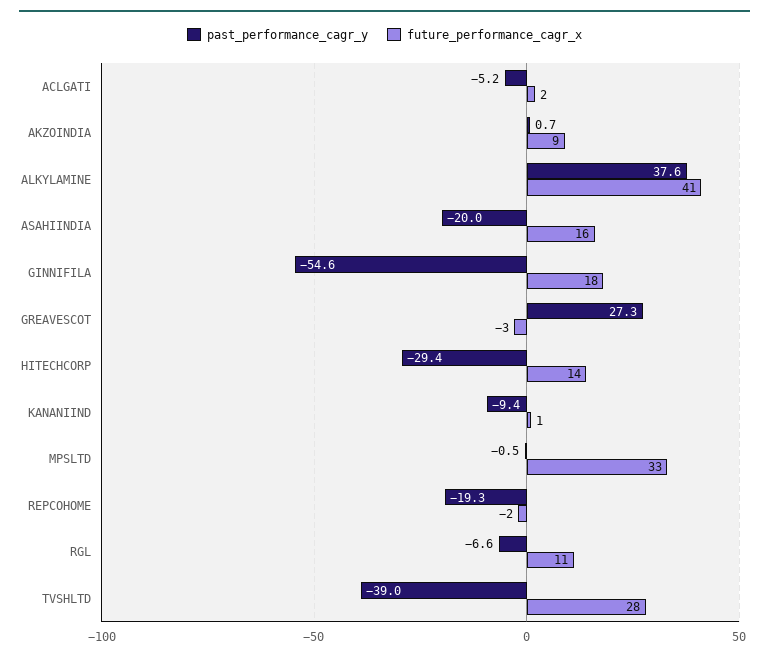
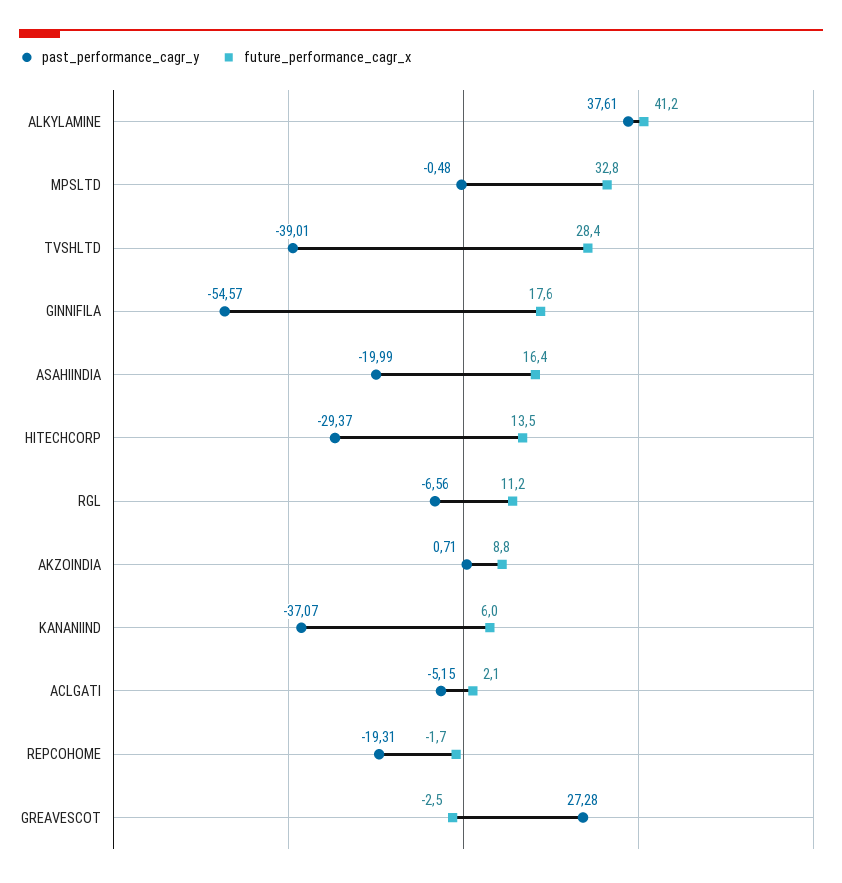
  {
    "past_performance_cagr_y": {
      "ACLGATI": -5.15,
      "AKZOINDIA": 0.71,
      "ALKYLAMINE": 37.61,
      "ASAHIINDIA": -19.99,
      "GINNIFILA": -54.57,
      "GREAVESCOT": 27.28,
      "HITECHCORP": -29.37,
-     "KANANIIND": -9.4,
+     "KANANIIND": -37.07,
      "MPSLTD": -0.48,
      "REPCOHOME": -19.31,
      "RGL": -6.56,
      "TVSHLTD": -39.01
    },
    "future_performance_cagr_x": {
      "ACLGATI": 2.1,
      "AKZOINDIA": 8.8,
      "ALKYLAMINE": 41.2,
      "ASAHIINDIA": 16.4,
      "GINNIFILA": 17.6,
      "GREAVESCOT": -2.5,
      "HITECHCORP": 13.5,
-     "KANANIIND": 1,
+     "KANANIIND": 6,
      "MPSLTD": 32.8,
      "REPCOHOME": -1.7,
      "RGL": 11.2,
      "TVSHLTD": 28.4
    }
  }

